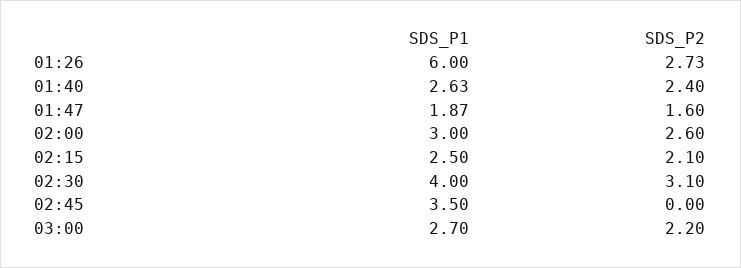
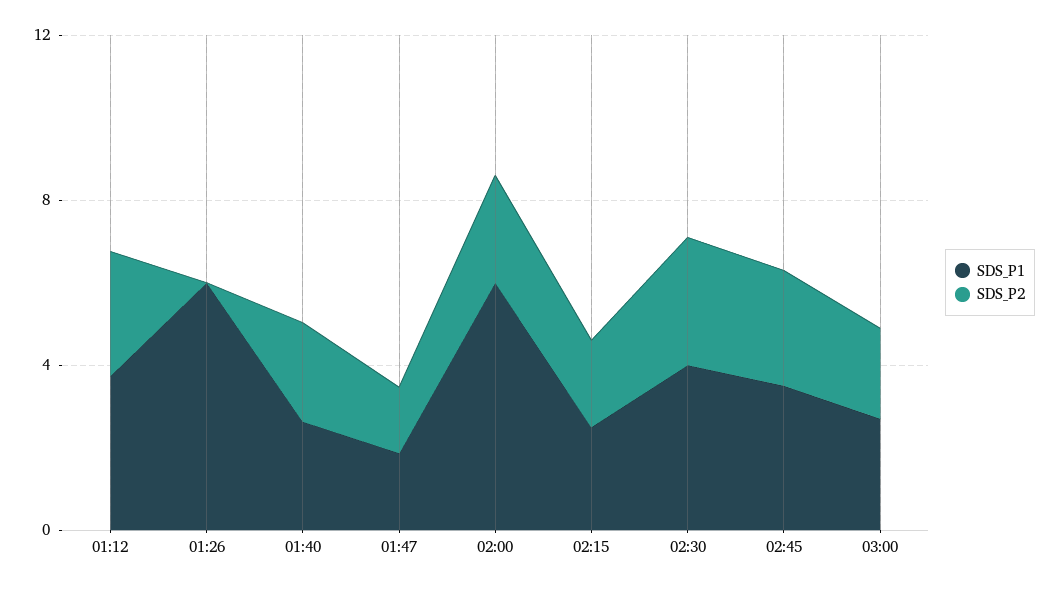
  {
    "SDS_P1": {
      "01:26": 6,
      "01:40": 2.63,
      "01:47": 1.87,
-     "02:00": 3,
+     "02:00": 6,
      "02:15": 2.5,
      "02:30": 4,
      "02:45": 3.5,
-     "03:00": 2.7
+     "03:00": 2.7,
+     "01:12": 4
    },
    "SDS_P2": {
-     "01:26": 2.73,
+     "01:26": 0,
      "01:40": 2.4,
      "01:47": 1.6,
      "02:00": 2.6,
      "02:15": 2.1,
      "02:30": 3.1,
-     "02:45": 0,
+     "02:45": 3,
-     "03:00": 2.2
+     "03:00": 2.2,
+     "01:12": 3
    }
  }

